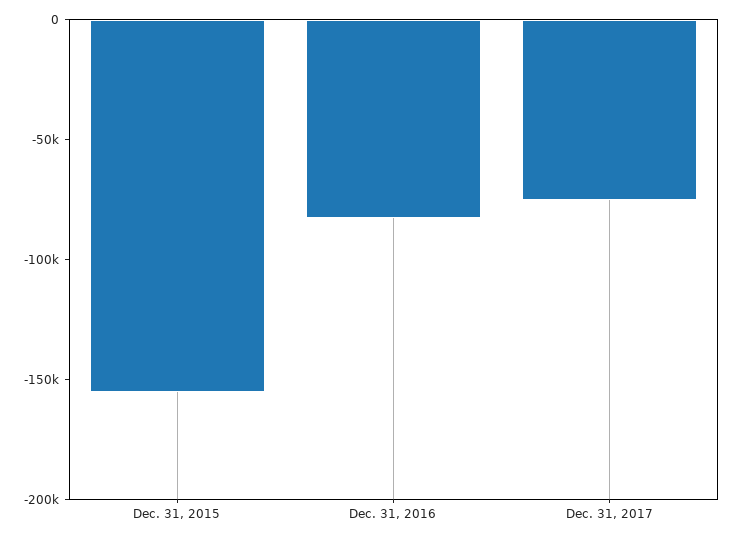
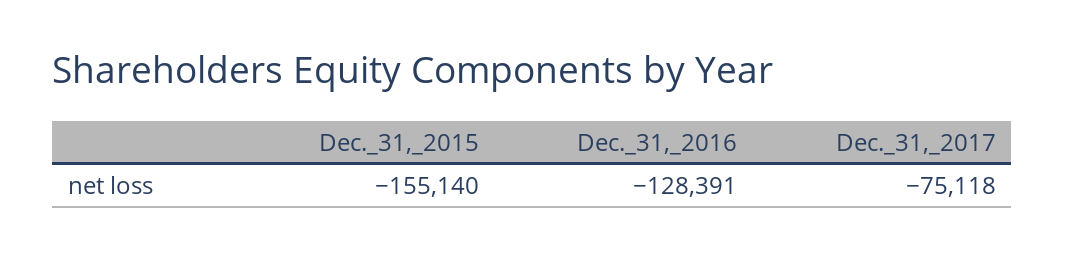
  {
    "Dec. 31, 2015": -155140,
-   "Dec. 31, 2016": -80000,
+   "Dec. 31, 2016": -128391,
    "Dec. 31, 2017": -75118
  }

